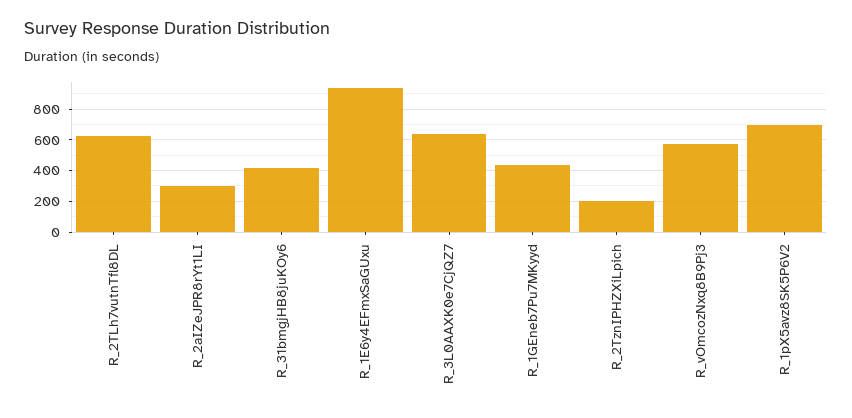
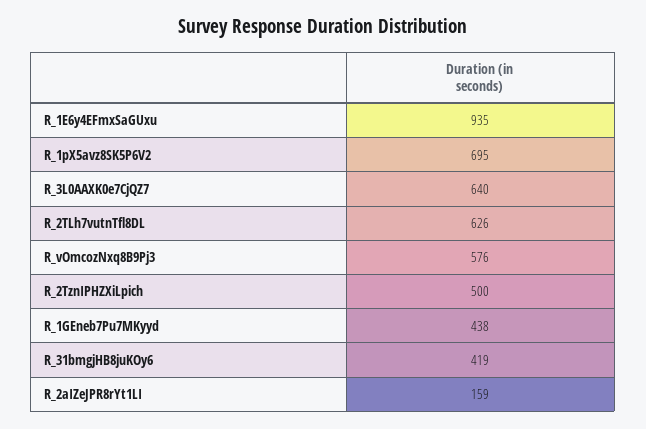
  {
    "R_2TLh7vutnTfl8DL": 626,
-   "R_2aIZeJPR8rYt1LI": 300,
+   "R_2aIZeJPR8rYt1LI": 159,
    "R_31bmgjHB8juKOy6": 419,
    "R_1E6y4EFmxSaGUxu": 935,
    "R_3L0AAXK0e7CjQZ7": 640,
    "R_1GEneb7Pu7MKyyd": 438,
-   "R_2TznIPHZXiLpich": 200,
+   "R_2TznIPHZXiLpich": 500,
    "R_vOmcozNxq8B9Pj3": 576,
    "R_1pX5avz8SK5P6V2": 695
  }

